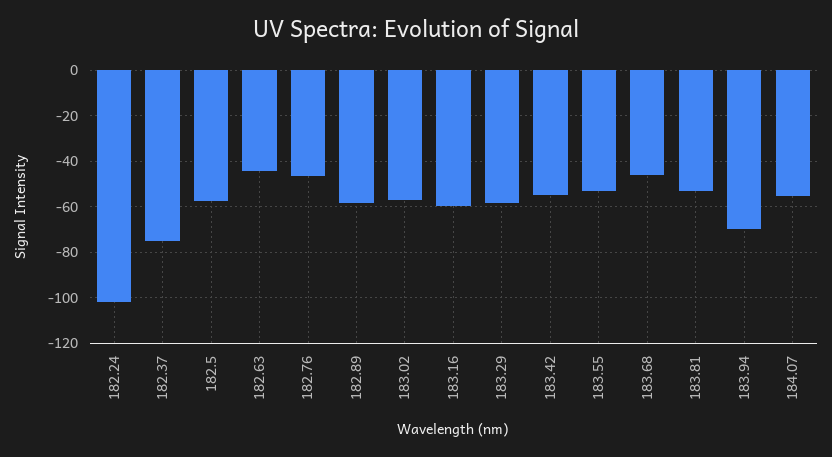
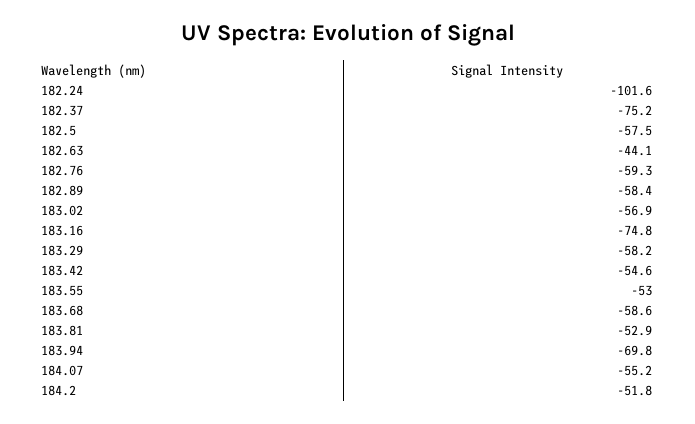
  {
    "182.24": -101.6,
    "182.37": -75.2,
    "182.5": -57.5,
    "182.63": -44.1,
-   "182.76": -45,
+   "182.76": -59.3,
    "182.89": -58.4,
    "183.02": -56.9,
-   "183.16": -60,
+   "183.16": -74.8,
    "183.29": -58.2,
    "183.42": -54.6,
    "183.55": -53,
-   "183.68": -45,
+   "183.68": -58.6,
    "183.81": -52.9,
    "183.94": -69.8,
-   "184.07": -55.2
+   "184.07": -55.2,
+   "184.2": -51.8
  }

